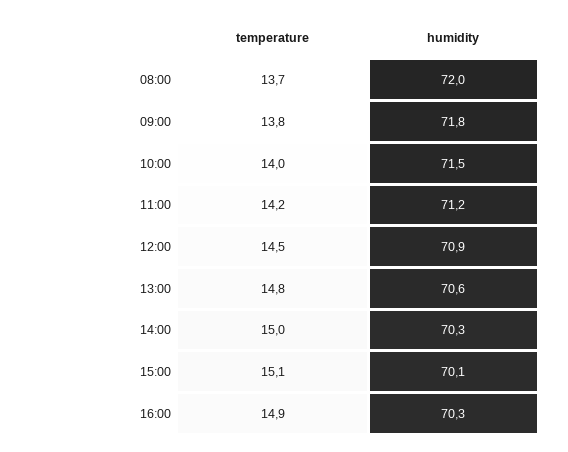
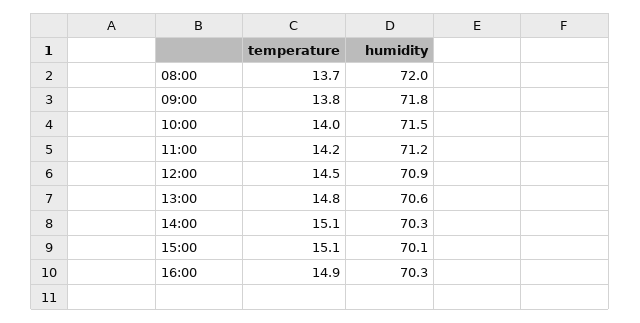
  {
    "temperature": {
      "08:00": 13.7,
      "09:00": 13.8,
      "10:00": 14,
      "11:00": 14.2,
      "12:00": 14.5,
      "13:00": 14.8,
-     "14:00": 15,
+     "14:00": 15.1,
      "15:00": 15.1,
      "16:00": 14.9
    },
    "humidity": {
      "08:00": 72,
      "09:00": 71.8,
      "10:00": 71.5,
      "11:00": 71.2,
      "12:00": 70.9,
      "13:00": 70.6,
      "14:00": 70.3,
      "15:00": 70.1,
      "16:00": 70.3
    }
  }

